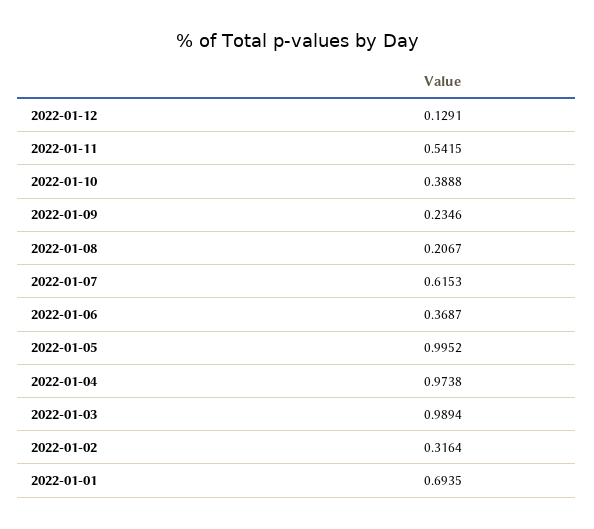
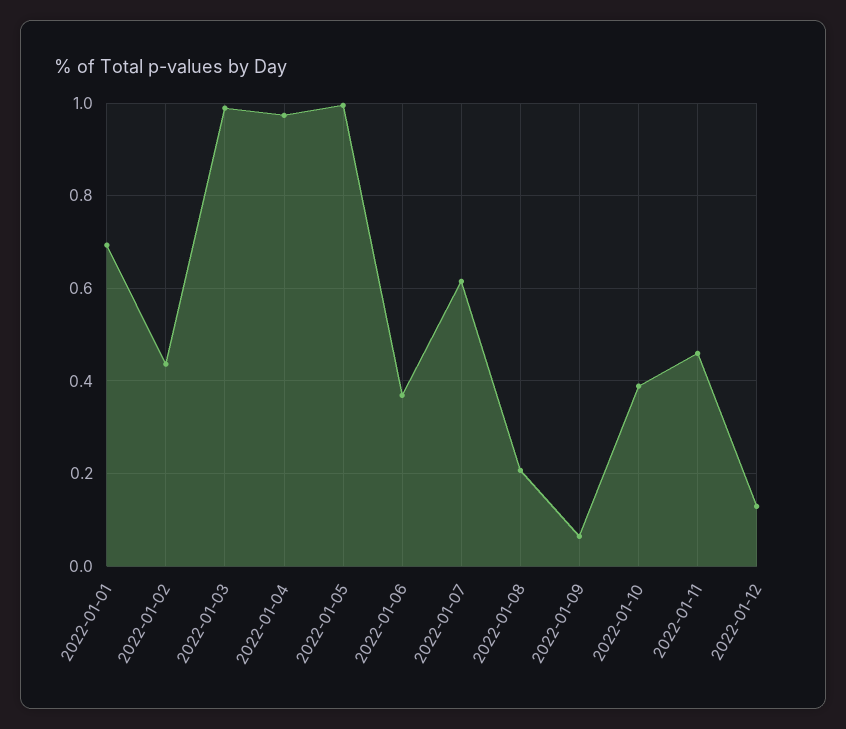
  {
    "2022-01-12": 0.1291,
-   "2022-01-11": 0.5415,
+   "2022-01-11": 0.46,
    "2022-01-10": 0.3888,
-   "2022-01-09": 0.2346,
+   "2022-01-09": 0.06,
    "2022-01-08": 0.2067,
    "2022-01-07": 0.6153,
    "2022-01-06": 0.3687,
    "2022-01-05": 0.9952,
    "2022-01-04": 0.9738,
    "2022-01-03": 0.9894,
-   "2022-01-02": 0.3164,
+   "2022-01-02": 0.44,
    "2022-01-01": 0.6935
  }

